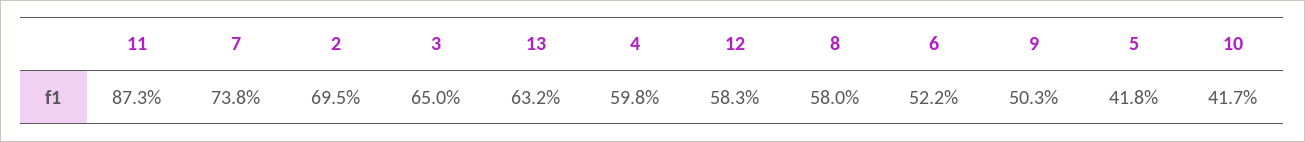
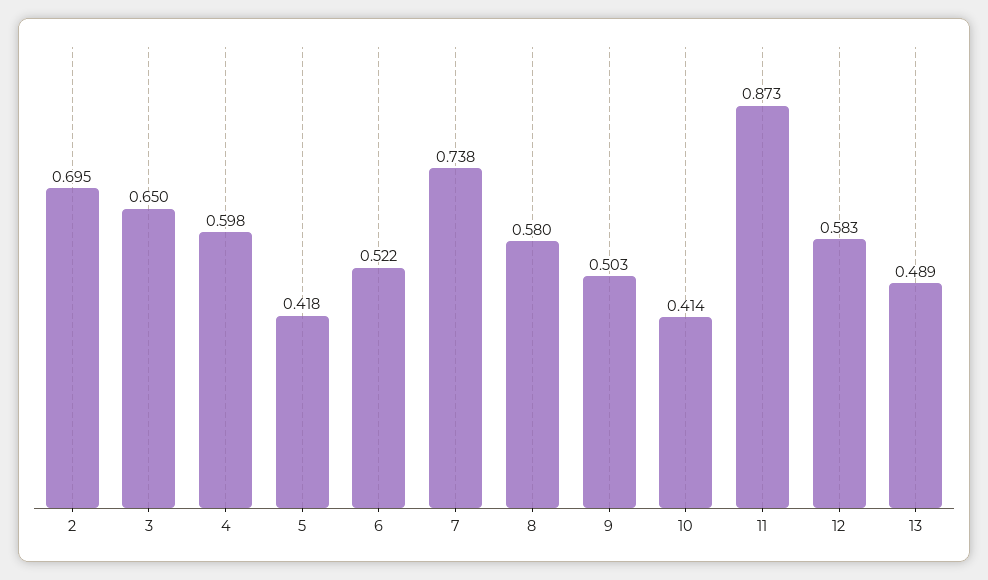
  {
    "11": 0.873,
    "7": 0.738,
    "2": 0.695,
    "3": 0.65,
-   "13": 0.632,
+   "13": 0.489,
    "4": 0.598,
    "12": 0.583,
    "8": 0.58,
    "6": 0.522,
    "9": 0.503,
    "5": 0.418,
-   "10": 0.417
+   "10": 0.414
  }

